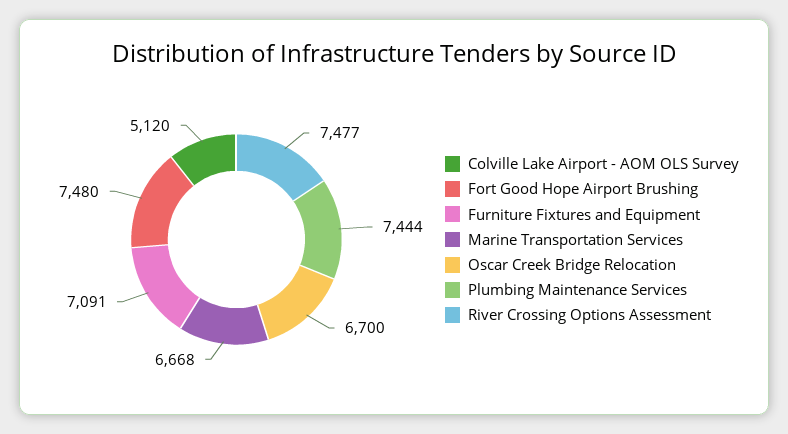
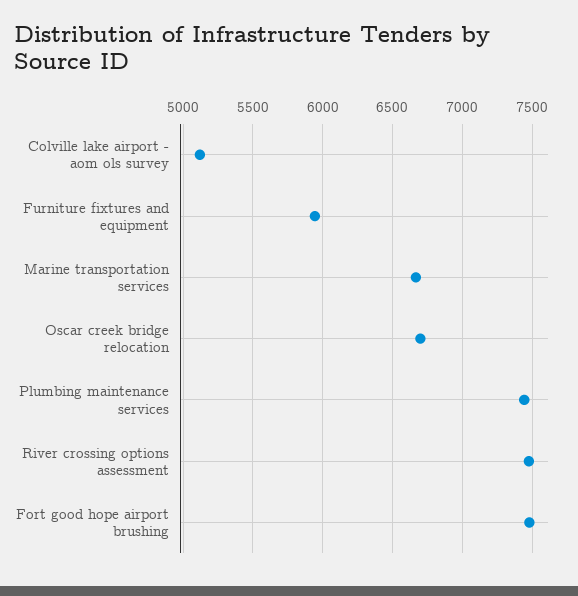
  {
    "Colville Lake Airport - AOM OLS Survey": 5120,
    "Fort Good Hope Airport Brushing": 7480,
-   "Furniture Fixtures and Equipment": 7091,
+   "Furniture Fixtures and Equipment": 5950,
    "Marine Transportation Services": 6668,
    "Oscar Creek Bridge Relocation": 6700,
    "Plumbing Maintenance Services": 7444,
    "River Crossing Options Assessment": 7477
  }

